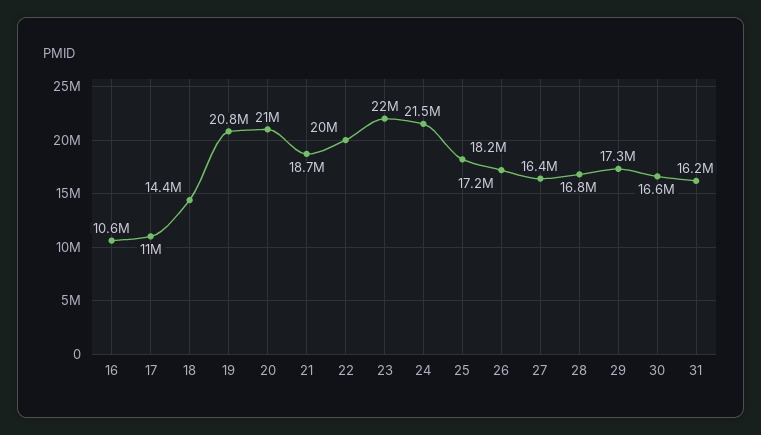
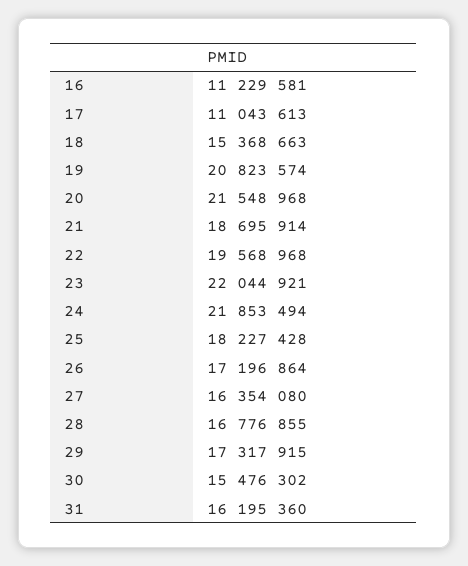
  {
-   "16": 10600000,
+   "16": 11229581,
    "17": 11043613,
-   "18": 14400000,
+   "18": 15368663,
    "19": 20823574,
-   "20": 21000000,
+   "20": 21548968,
    "21": 18695914,
-   "22": 20000000,
+   "22": 19568968,
    "23": 22044921,
-   "24": 21500000,
+   "24": 21853494,
    "25": 18227428,
    "26": 17196864,
    "27": 16354080,
    "28": 16776855,
    "29": 17317915,
-   "30": 16600000,
+   "30": 15476302,
    "31": 16195360
  }

